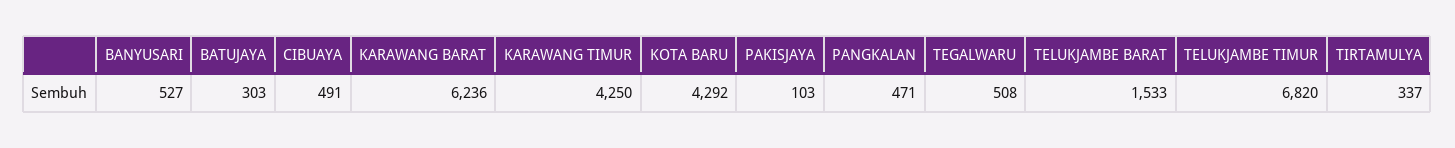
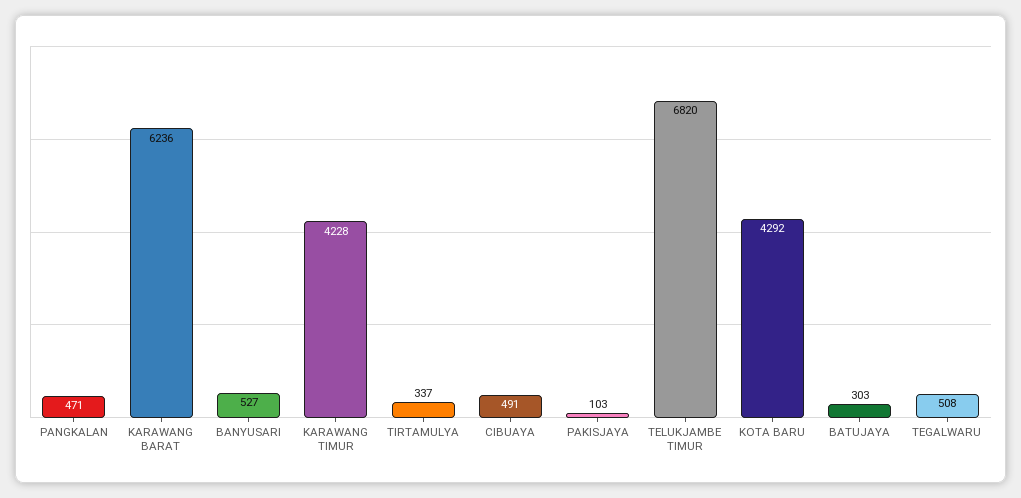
  {
    "BANYUSARI": 527,
    "BATUJAYA": 303,
    "CIBUAYA": 491,
    "KARAWANG BARAT": 6236,
-   "KARAWANG TIMUR": 4250,
+   "KARAWANG TIMUR": 4228,
    "KOTA BARU": 4292,
    "PAKISJAYA": 103,
    "PANGKALAN": 471,
    "TEGALWARU": 508,
-   "TELUKJAMBE BARAT": 1533,
    "TELUKJAMBE TIMUR": 6820,
    "TIRTAMULYA": 337
  }

